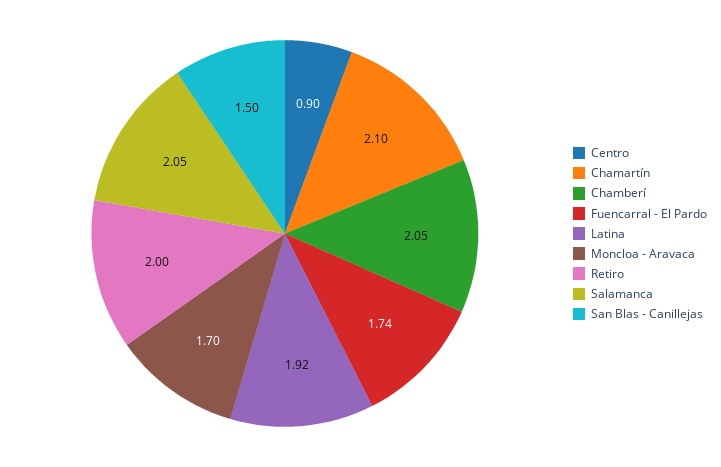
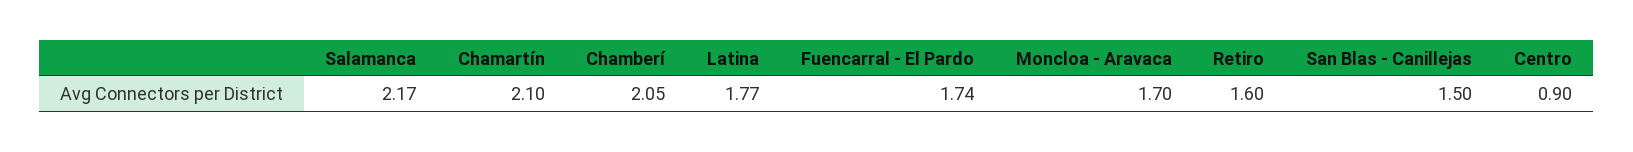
  {
    "Centro": 0.9,
    "Chamartín": 2.1,
    "Chamberí": 2.05,
    "Fuencarral - El Pardo": 1.74,
-   "Latina": 1.92,
+   "Latina": 1.77,
    "Moncloa - Aravaca": 1.7,
-   "Retiro": 2,
+   "Retiro": 1.6,
-   "Salamanca": 2.05,
+   "Salamanca": 2.17,
    "San Blas - Canillejas": 1.5
  }

